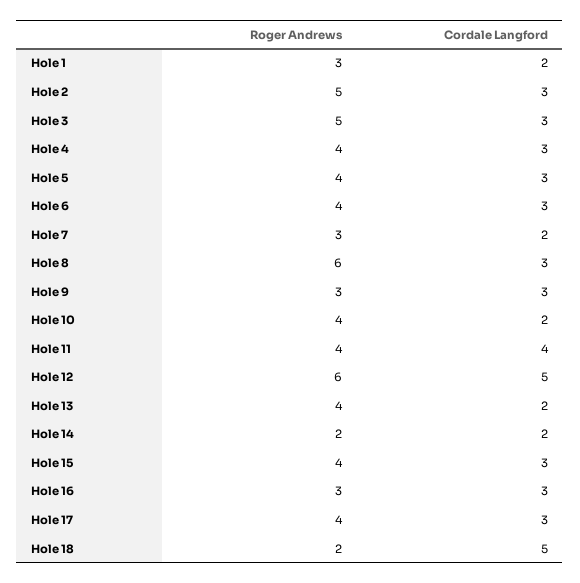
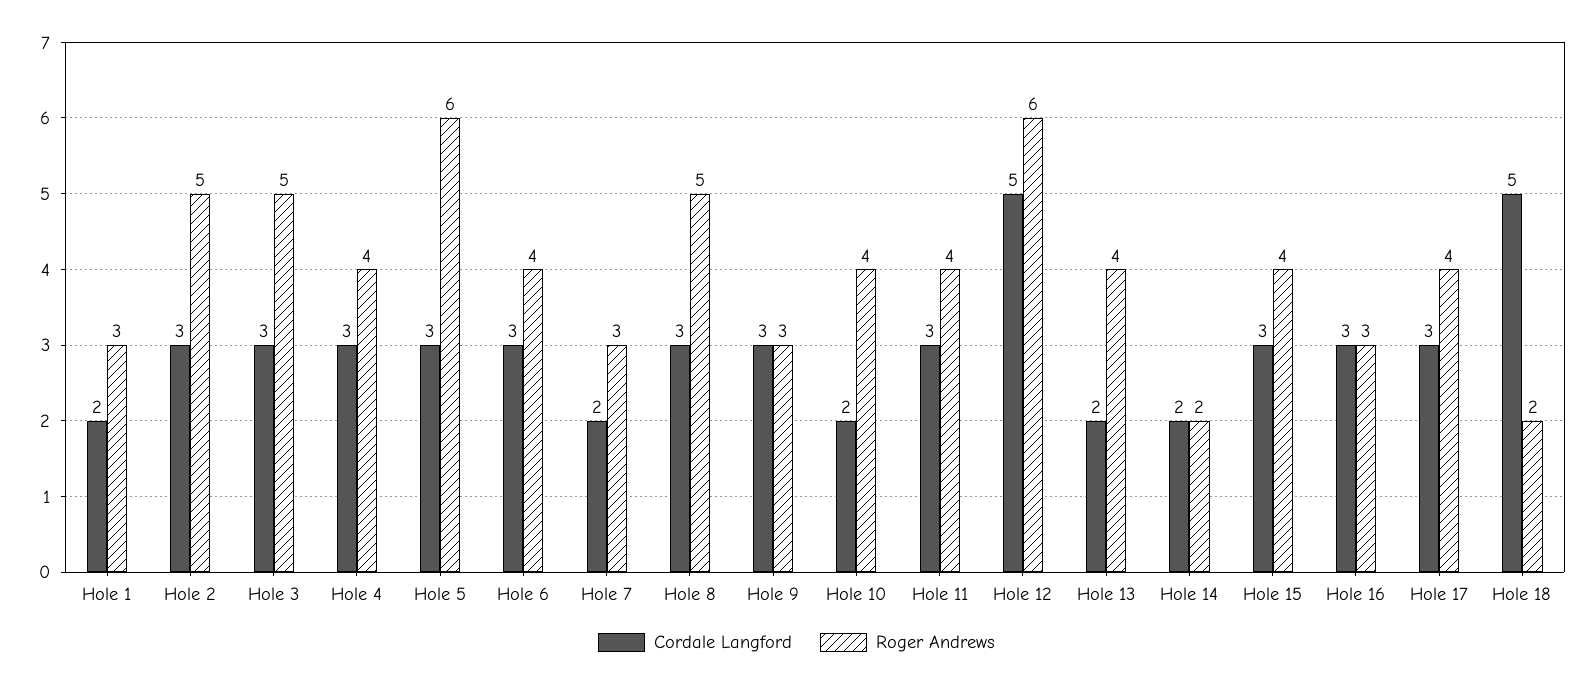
  {
    "Roger Andrews": {
      "Hole 1": 3,
      "Hole 2": 5,
      "Hole 3": 5,
      "Hole 4": 4,
-     "Hole 5": 4,
+     "Hole 5": 6,
      "Hole 6": 4,
      "Hole 7": 3,
-     "Hole 8": 6,
+     "Hole 8": 5,
      "Hole 9": 3,
      "Hole 10": 4,
      "Hole 11": 4,
      "Hole 12": 6,
      "Hole 13": 4,
      "Hole 14": 2,
      "Hole 15": 4,
      "Hole 16": 3,
      "Hole 17": 4,
      "Hole 18": 2
    },
    "Cordale Langford": {
      "Hole 1": 2,
      "Hole 2": 3,
      "Hole 3": 3,
      "Hole 4": 3,
      "Hole 5": 3,
      "Hole 6": 3,
      "Hole 7": 2,
      "Hole 8": 3,
      "Hole 9": 3,
      "Hole 10": 2,
-     "Hole 11": 4,
+     "Hole 11": 3,
      "Hole 12": 5,
      "Hole 13": 2,
      "Hole 14": 2,
      "Hole 15": 3,
      "Hole 16": 3,
      "Hole 17": 3,
      "Hole 18": 5
    }
  }

